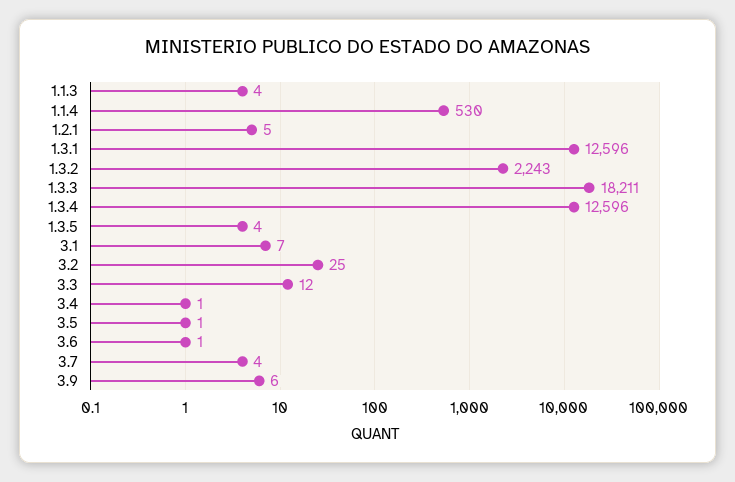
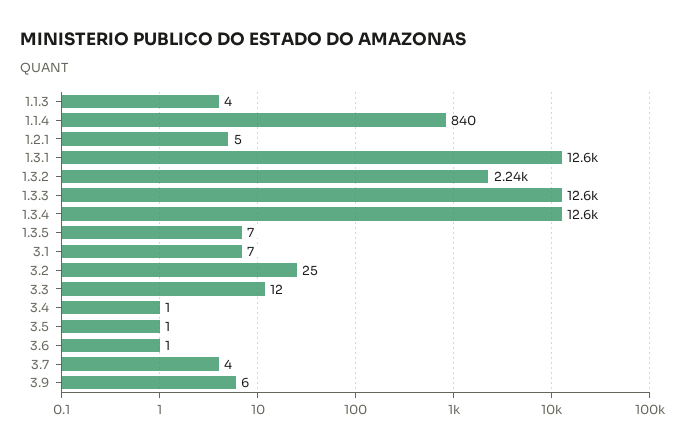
  {
    "1.1.3": 4,
-   "1.1.4": 530,
+   "1.1.4": 840,
    "1.2.1": 5,
    "1.3.1": 12596,
    "1.3.2": 2243,
-   "1.3.3": 18211,
+   "1.3.3": 12600,
    "1.3.4": 12596,
-   "1.3.5": 4,
+   "1.3.5": 7,
    "3.1": 7,
    "3.2": 25,
    "3.3": 12,
    "3.4": 1,
    "3.5": 1,
    "3.6": 1,
    "3.7": 4,
    "3.9": 6
  }

